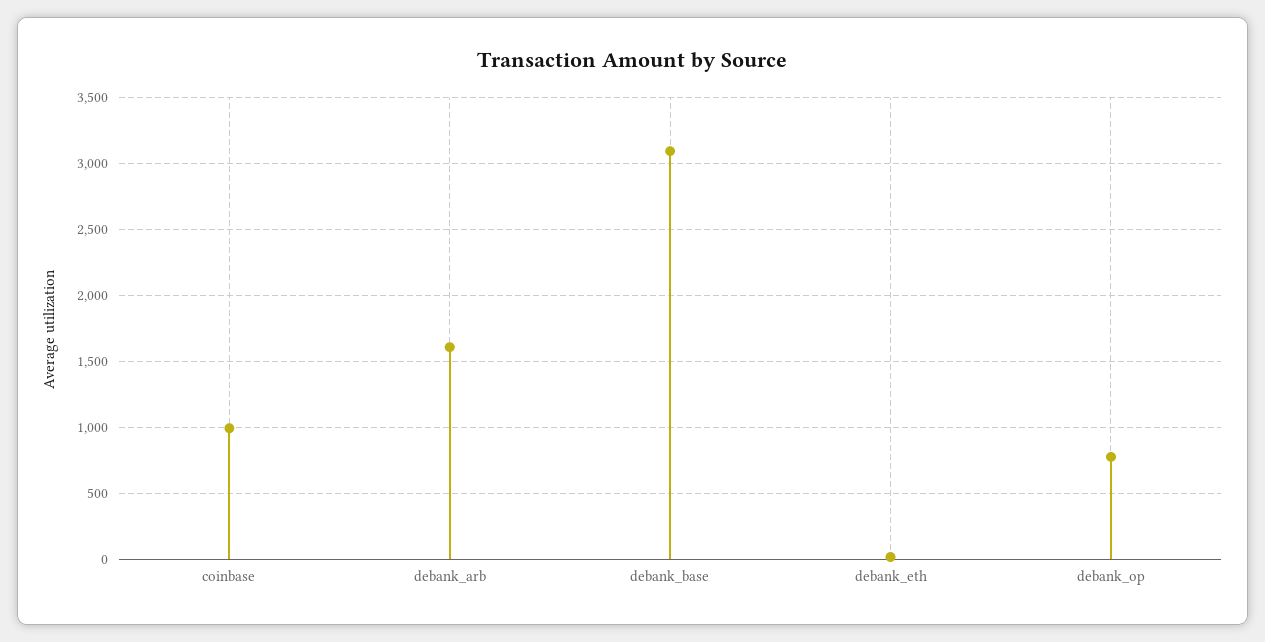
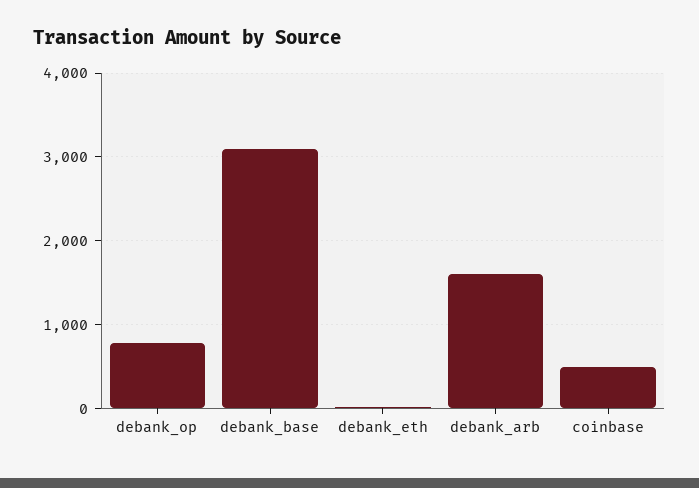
  {
-   "coinbase": 1000,
+   "coinbase": 500,
    "debank_arb": 1600,
    "debank_base": 3100,
    "debank_eth": 0,
    "debank_op": 800
  }

